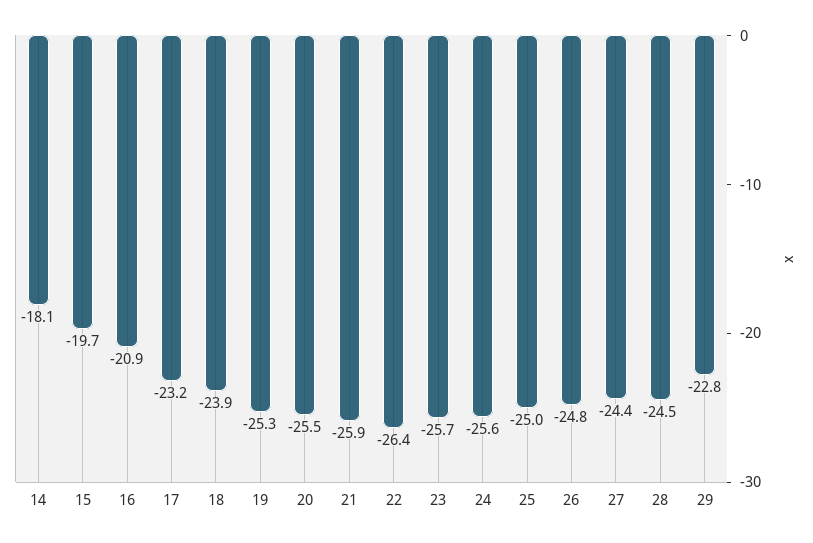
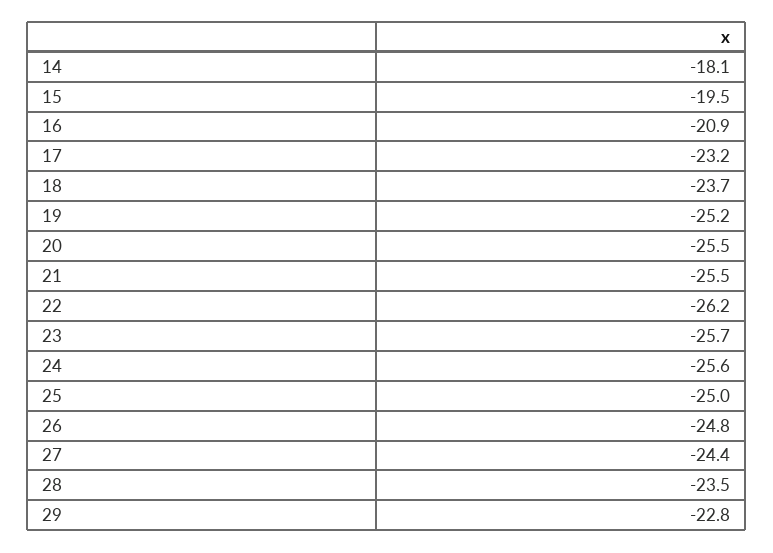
  {
    "14": -18.1,
-   "15": -19.7,
+   "15": -19.5,
    "16": -20.9,
    "17": -23.2,
-   "18": -23.9,
+   "18": -23.7,
-   "19": -25.3,
+   "19": -25.2,
    "20": -25.5,
-   "21": -25.9,
+   "21": -25.5,
-   "22": -26.4,
+   "22": -26.2,
    "23": -25.7,
    "24": -25.6,
    "25": -25,
    "26": -24.8,
    "27": -24.4,
-   "28": -24.5,
+   "28": -23.5,
    "29": -22.8
  }

